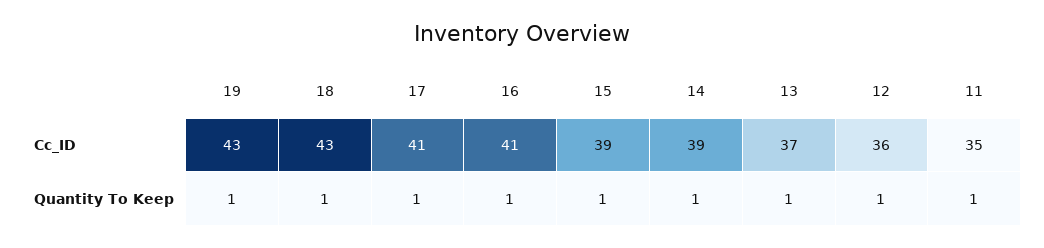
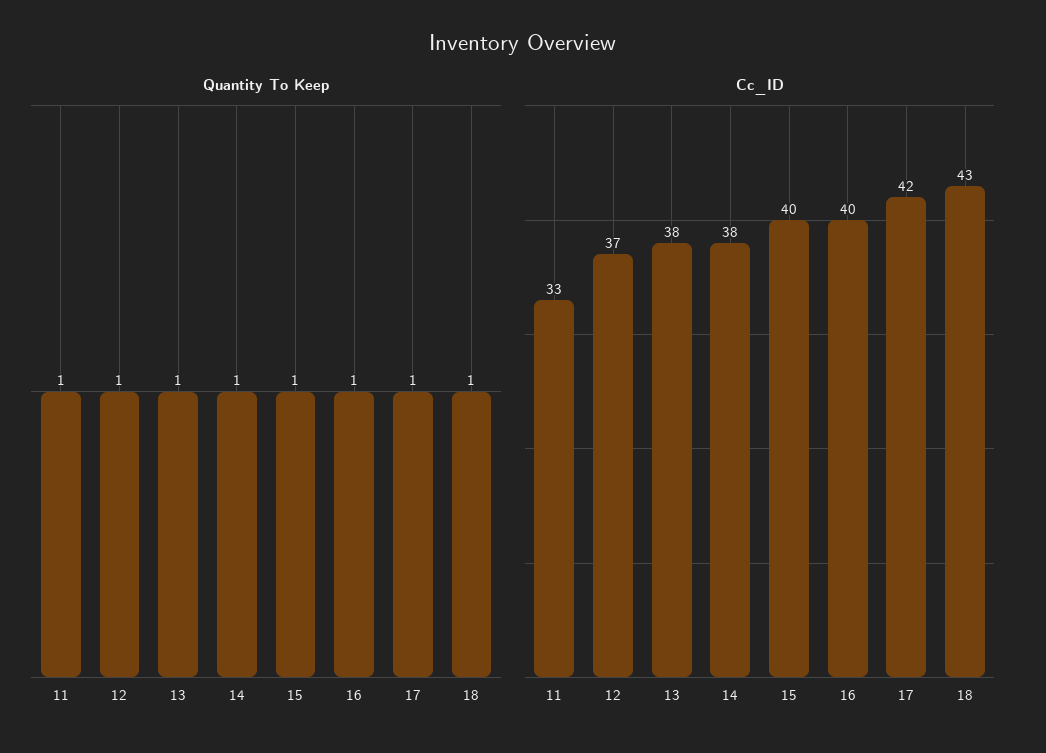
  {
    "Cc_ID": {
-     "19": 43,
      "18": 43,
-     "17": 41,
+     "17": 42,
-     "16": 41,
+     "16": 40,
-     "15": 39,
+     "15": 40,
-     "14": 39,
+     "14": 38,
-     "13": 37,
+     "13": 38,
-     "12": 36,
+     "12": 37,
-     "11": 35
+     "11": 33
    },
    "Quantity To Keep": {
-     "19": 1,
      "18": 1,
      "17": 1,
      "16": 1,
      "15": 1,
      "14": 1,
      "13": 1,
      "12": 1,
      "11": 1
    }
  }

